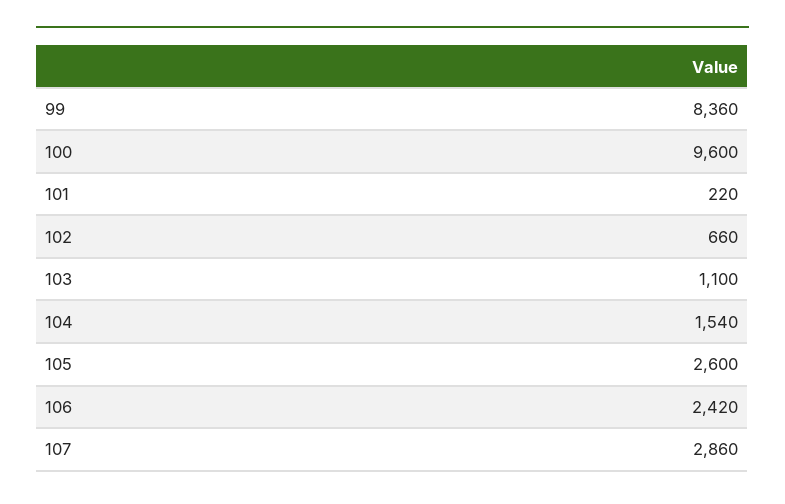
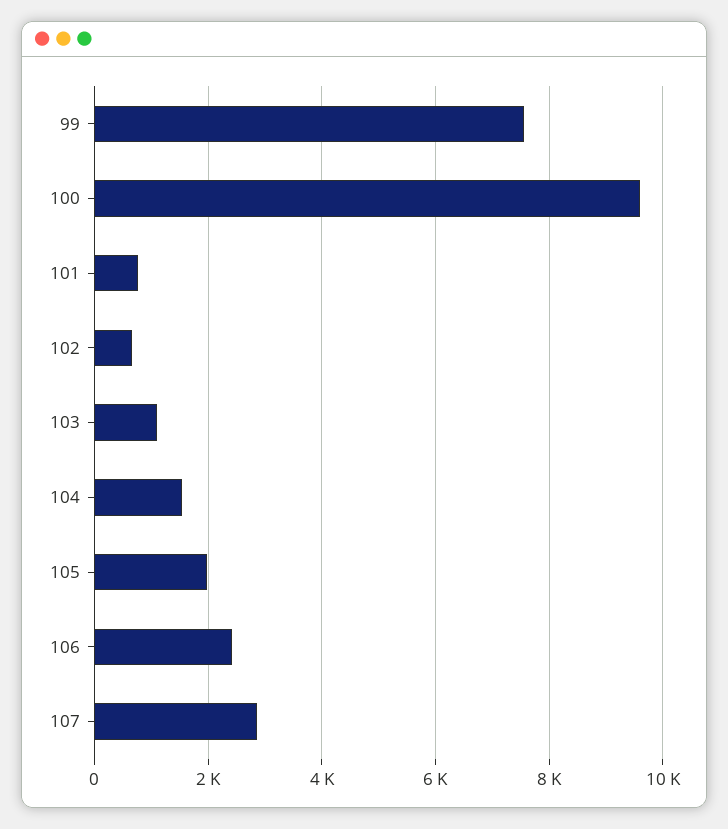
  {
-   "99": 8360,
+   "99": 7600,
    "100": 9600,
-   "101": 220,
+   "101": 800,
    "102": 660,
    "103": 1100,
    "104": 1540,
-   "105": 2600,
+   "105": 2000,
    "106": 2420,
    "107": 2860
  }

